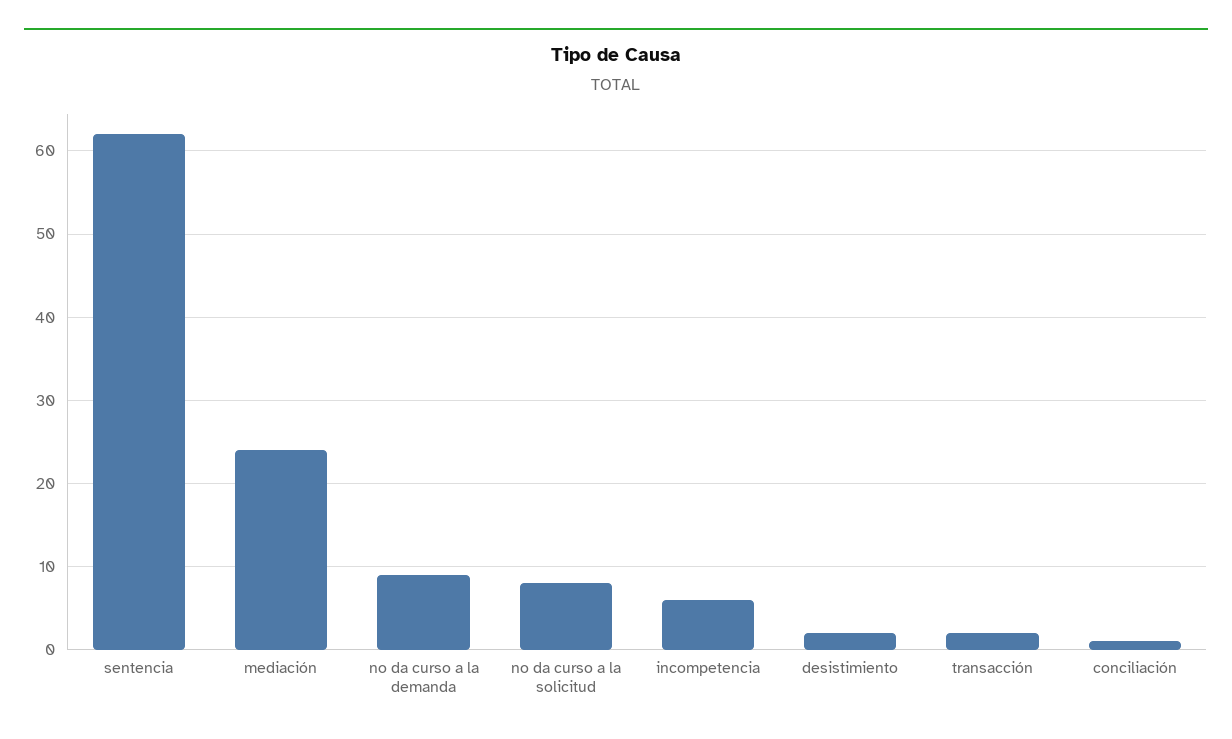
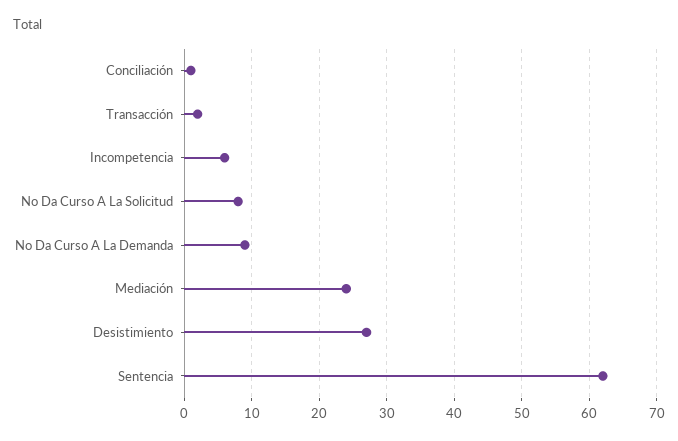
  {
    "sentencia": 62,
    "mediación": 24,
    "no da curso a la demanda": 9,
    "no da curso a la solicitud": 8,
    "incompetencia": 6,
-   "desistimiento": 2,
+   "desistimiento": 27,
    "transacción": 2,
    "conciliación": 1
  }

